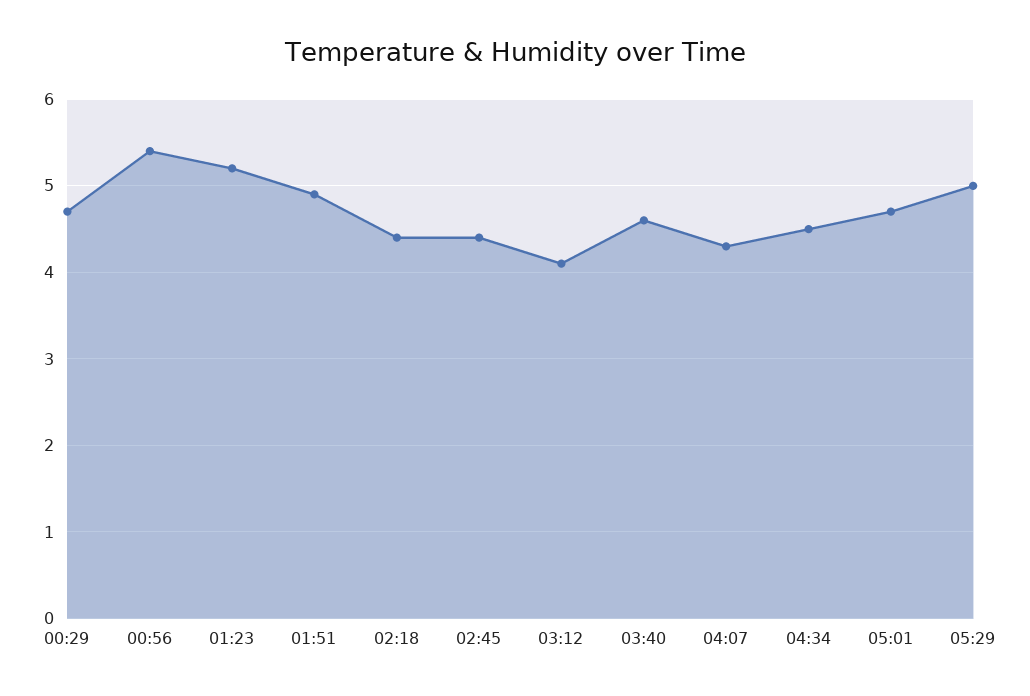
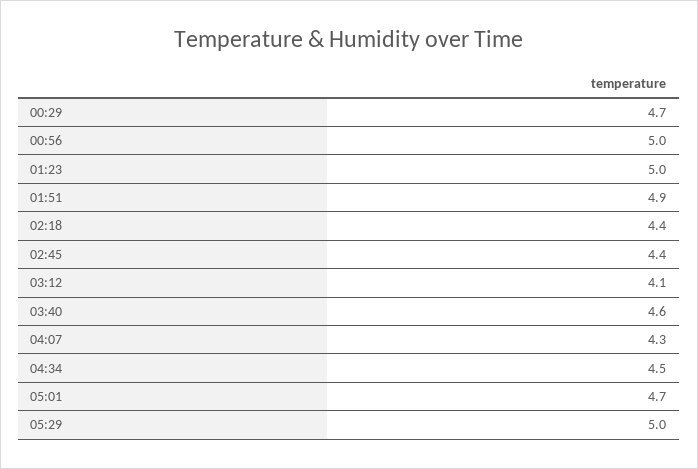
  {
    "00:29": 4.7,
-   "00:56": 5.4,
+   "00:56": 5,
-   "01:23": 5.2,
+   "01:23": 5,
    "01:51": 4.9,
    "02:18": 4.4,
    "02:45": 4.4,
    "03:12": 4.1,
    "03:40": 4.6,
    "04:07": 4.3,
    "04:34": 4.5,
    "05:01": 4.7,
    "05:29": 5
  }

